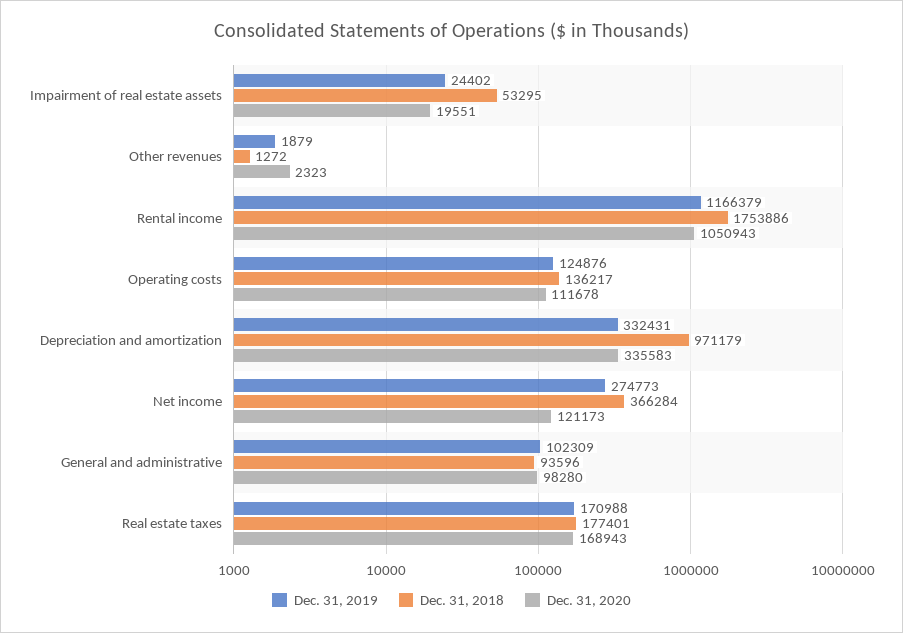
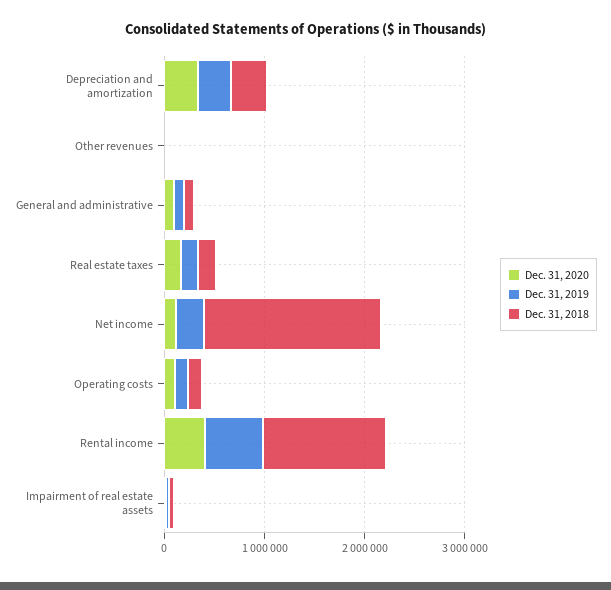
  {
    "Dec. 31, 2019": {
      "Impairment of real estate assets": 24402,
      "Other revenues": 1879,
-     "Rental income": 1166379,
+     "Rental income": 600000,
      "Operating costs": 124876,
      "Depreciation and amortization": 332431,
      "Net income": 274773,
      "General and administrative": 102309,
      "Real estate taxes": 170988
    },
    "Dec. 31, 2018": {
      "Impairment of real estate assets": 53295,
      "Other revenues": 1272,
-     "Rental income": 1753886,
+     "Rental income": 1200000,
      "Operating costs": 136217,
-     "Depreciation and amortization": 971179,
+     "Depreciation and amortization": 400000,
-     "Net income": 366284,
+     "Net income": 1800000,
      "General and administrative": 93596,
      "Real estate taxes": 177401
    },
    "Dec. 31, 2020": {
      "Impairment of real estate assets": 19551,
      "Other revenues": 2323,
-     "Rental income": 1050943,
+     "Rental income": 400000,
      "Operating costs": 111678,
      "Depreciation and amortization": 335583,
      "Net income": 121173,
      "General and administrative": 98280,
      "Real estate taxes": 168943
    }
  }

